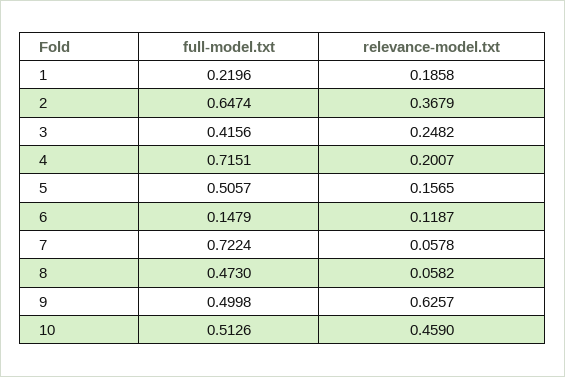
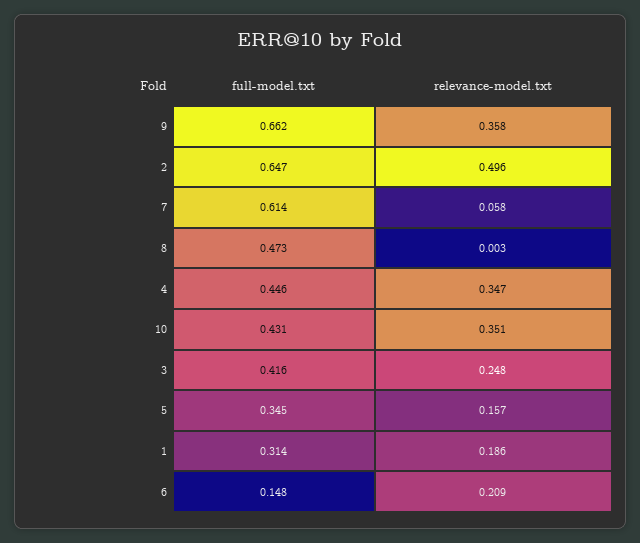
  {
    "full-model.txt": {
-     "1": 0.2196,
+     "1": 0.314,
      "2": 0.6474,
      "3": 0.4156,
-     "4": 0.7151,
+     "4": 0.446,
-     "5": 0.5057,
+     "5": 0.345,
      "6": 0.1479,
-     "7": 0.7224,
+     "7": 0.614,
      "8": 0.473,
-     "9": 0.4998,
+     "9": 0.662,
-     "10": 0.5126
+     "10": 0.431
    },
    "relevance-model.txt": {
      "1": 0.1858,
-     "2": 0.3679,
+     "2": 0.496,
      "3": 0.2482,
-     "4": 0.2007,
+     "4": 0.347,
      "5": 0.1565,
-     "6": 0.1187,
+     "6": 0.209,
      "7": 0.0578,
-     "8": 0.0582,
+     "8": 0.003,
-     "9": 0.6257,
+     "9": 0.358,
-     "10": 0.459
+     "10": 0.351
    }
  }

